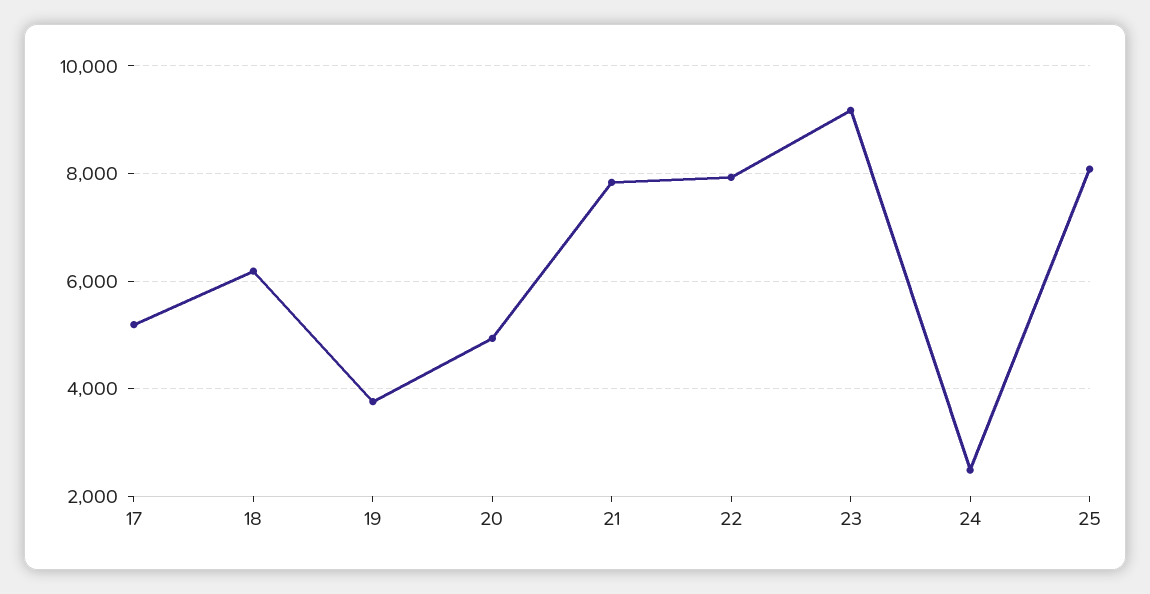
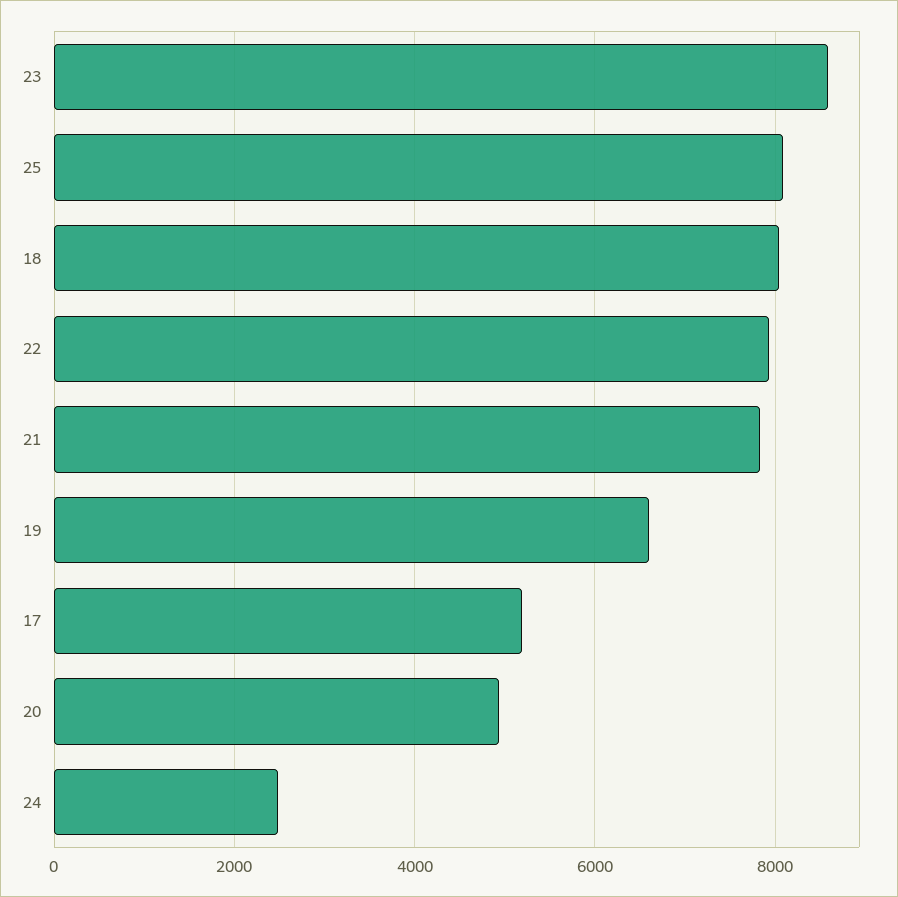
  {
    "17": 5200,
-   "18": 6200,
+   "18": 8000,
-   "19": 3800,
+   "19": 6600,
    "20": 5000,
    "21": 7800,
    "22": 8000,
-   "23": 9200,
+   "23": 8600,
    "24": 2400,
    "25": 8000
  }

